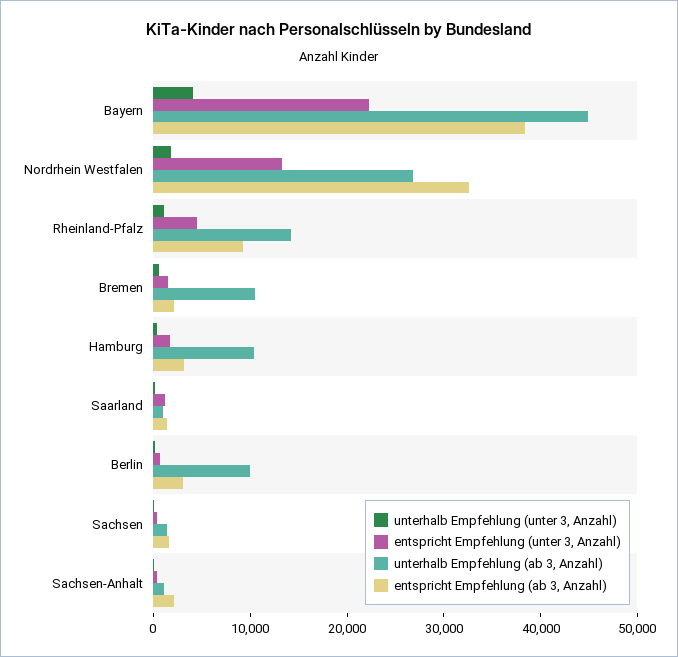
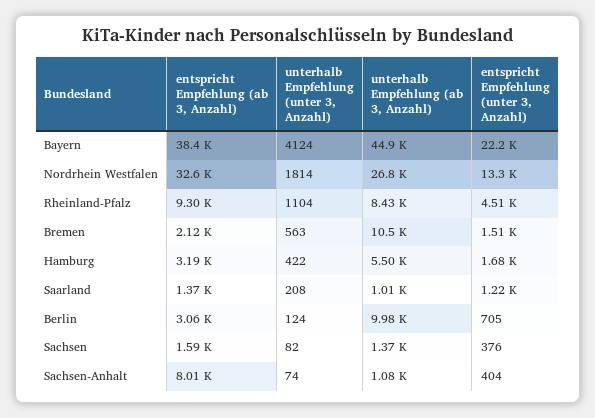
  {
    "unterhalb Empfehlung (unter 3, Anzahl)": {
      "Bayern": 4124,
      "Nordrhein Westfalen": 1814,
      "Rheinland-Pfalz": 1104,
      "Bremen": 563,
      "Hamburg": 422,
      "Saarland": 208,
      "Berlin": 124,
      "Sachsen": 82,
      "Sachsen-Anhalt": 74
    },
    "entspricht Empfehlung (unter 3, Anzahl)": {
      "Bayern": 22200,
      "Nordrhein Westfalen": 13300,
      "Rheinland-Pfalz": 4510,
      "Bremen": 1510,
      "Hamburg": 1680,
      "Saarland": 1220,
      "Berlin": 705,
      "Sachsen": 376,
      "Sachsen-Anhalt": 404
    },
    "unterhalb Empfehlung (ab 3, Anzahl)": {
      "Bayern": 44900,
      "Nordrhein Westfalen": 26800,
-     "Rheinland-Pfalz": 14000,
+     "Rheinland-Pfalz": 8430,
      "Bremen": 10500,
-     "Hamburg": 10000,
+     "Hamburg": 5500,
      "Saarland": 1010,
      "Berlin": 9980,
      "Sachsen": 1370,
      "Sachsen-Anhalt": 1080
    },
    "entspricht Empfehlung (ab 3, Anzahl)": {
      "Bayern": 38400,
      "Nordrhein Westfalen": 32600,
      "Rheinland-Pfalz": 9300,
      "Bremen": 2120,
      "Hamburg": 3190,
      "Saarland": 1370,
      "Berlin": 3060,
      "Sachsen": 1590,
-     "Sachsen-Anhalt": 2000
+     "Sachsen-Anhalt": 8010
    }
  }

